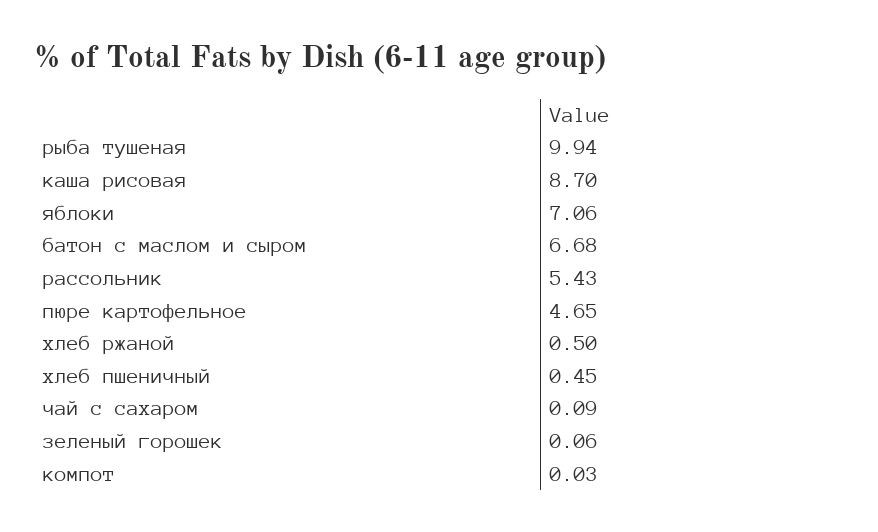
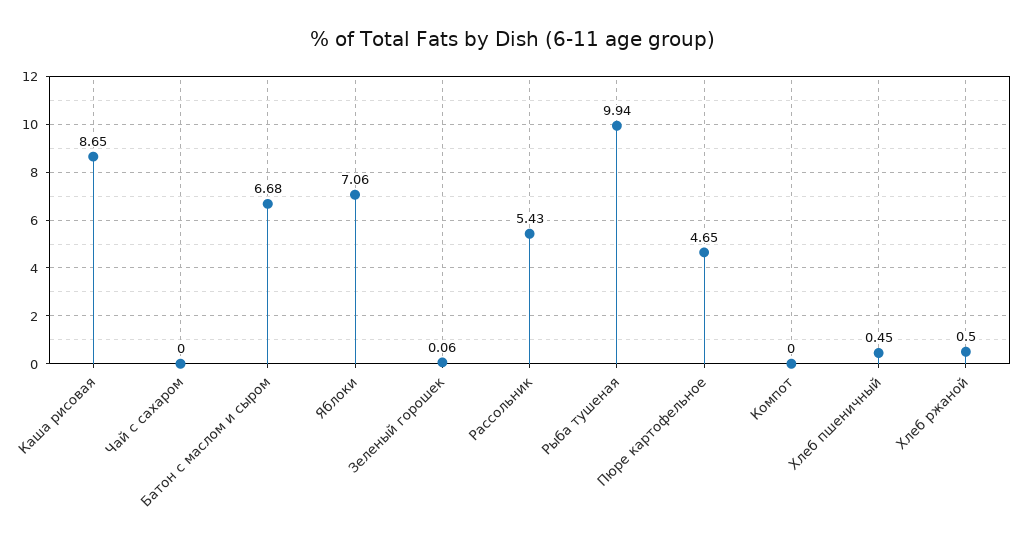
  {
    "рыба тушеная": 9.94,
-   "каша рисовая": 8.7,
+   "каша рисовая": 8.65,
    "яблоки": 7.06,
    "батон с маслом и сыром": 6.68,
    "рассольник": 5.43,
    "пюре картофельное": 4.65,
    "хлеб ржаной": 0.5,
    "хлеб пшеничный": 0.45,
-   "чай с сахаром": 0.09,
+   "чай с сахаром": 0,
    "зеленый горошек": 0.06,
-   "компот": 0.03
+   "компот": 0
  }

